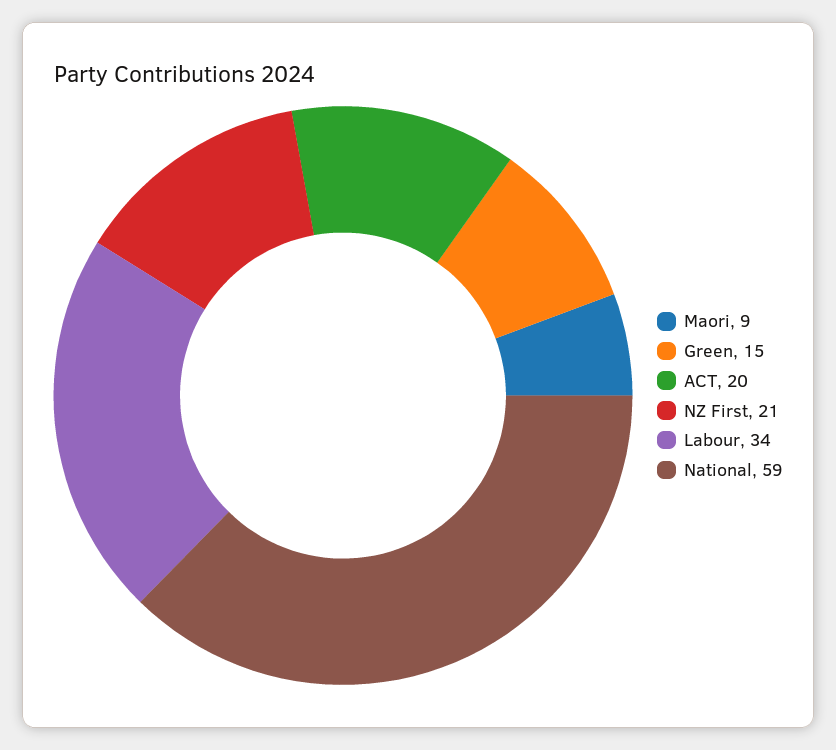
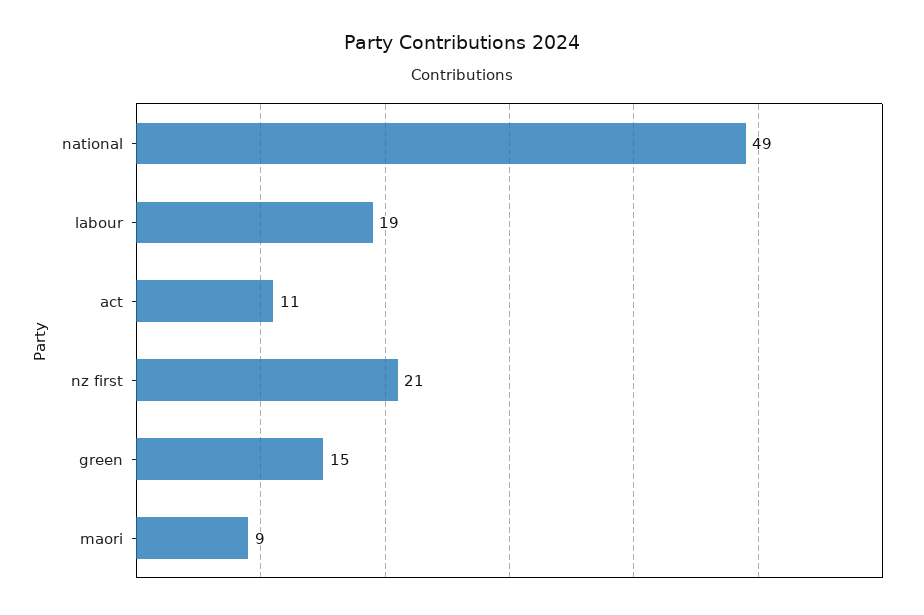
  {
    "Maori": 9,
    "Green": 15,
-   "ACT": 20,
+   "ACT": 11,
    "NZ First": 21,
-   "Labour": 34,
+   "Labour": 19,
-   "National": 59
+   "National": 49
  }

